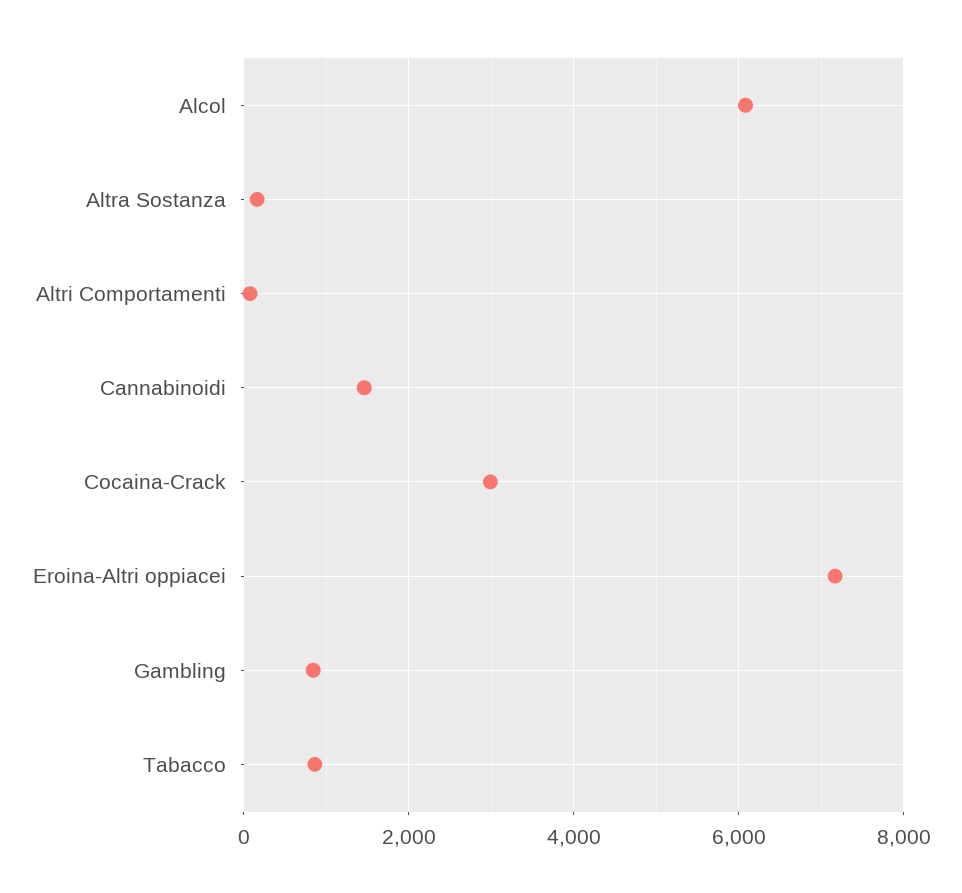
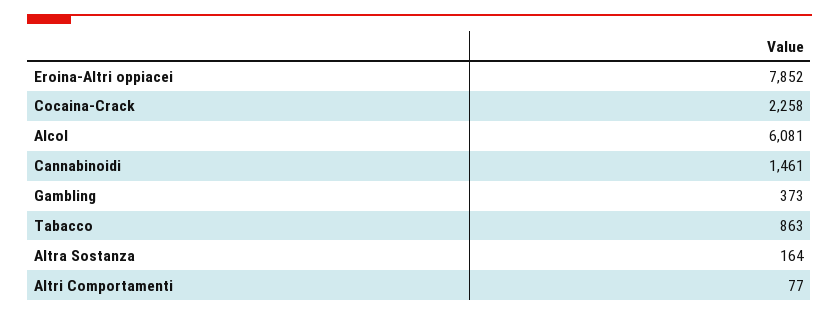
  {
    "Alcol": 6081,
    "Altra Sostanza": 164,
    "Altri Comportamenti": 77,
    "Cannabinoidi": 1461,
-   "Cocaina-Crack": 3000,
+   "Cocaina-Crack": 2258,
-   "Eroina-Altri oppiacei": 7200,
+   "Eroina-Altri oppiacei": 7852,
-   "Gambling": 800,
+   "Gambling": 373,
    "Tabacco": 863
  }

